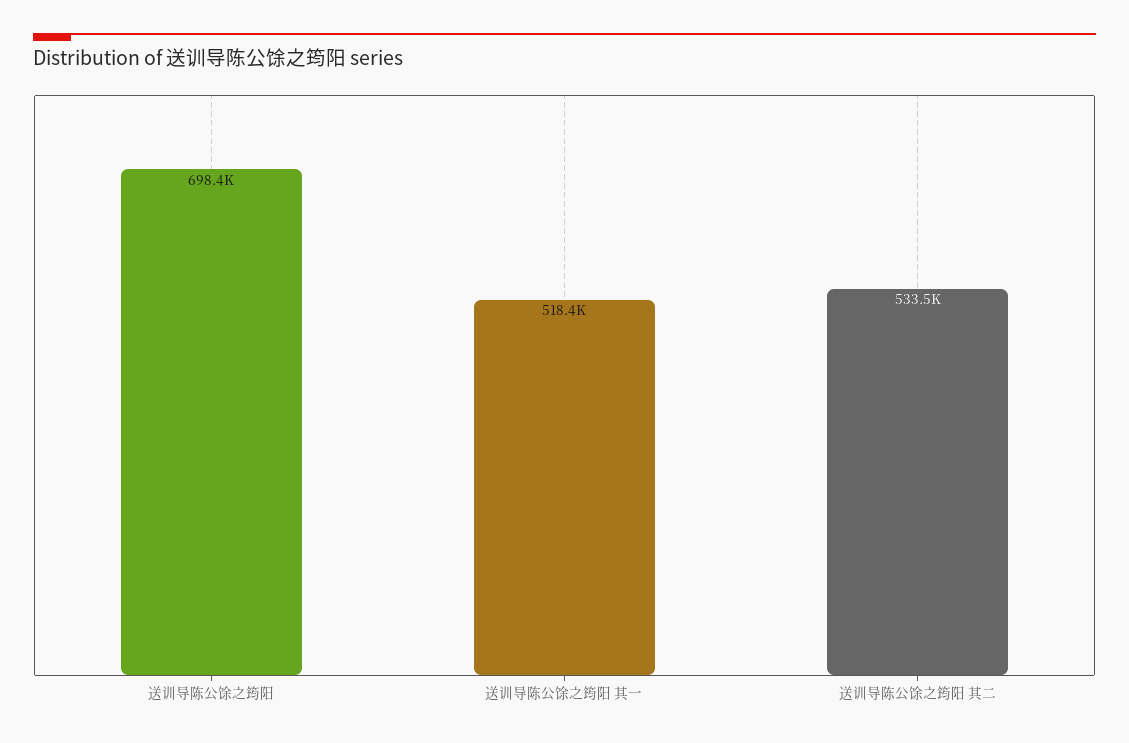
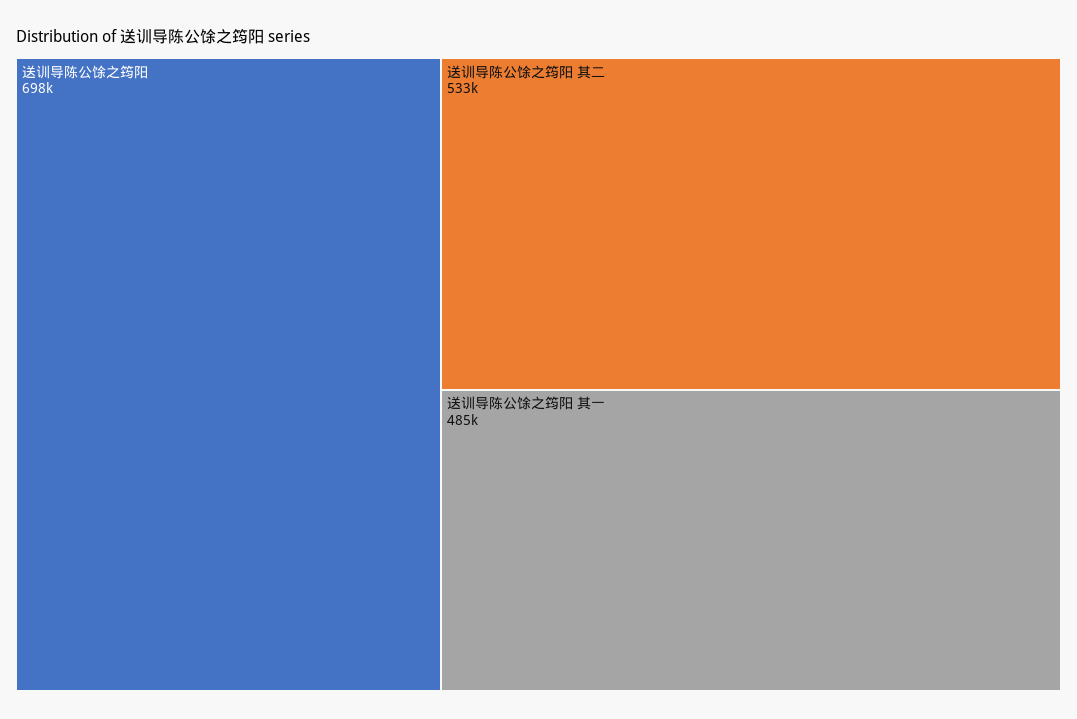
  {
    "送训导陈公馀之筠阳": 698400,
-   "送训导陈公馀之筠阳 其一": 518400,
+   "送训导陈公馀之筠阳 其一": 485000,
    "送训导陈公馀之筠阳 其二": 533500
  }

